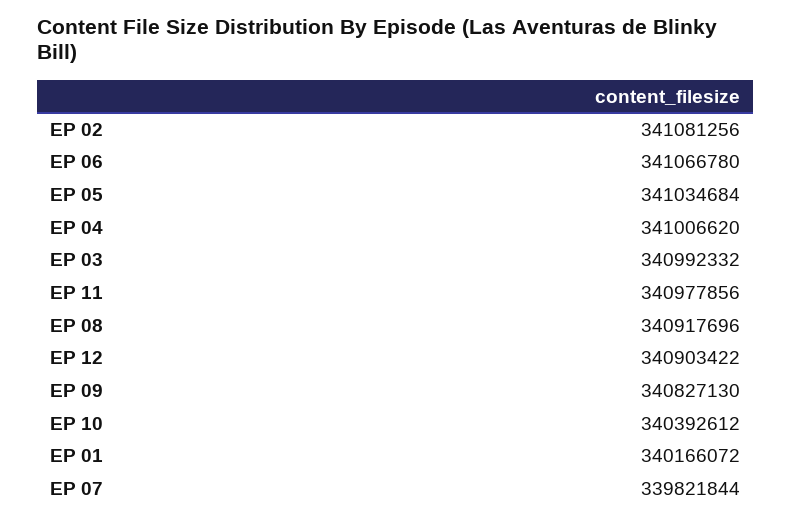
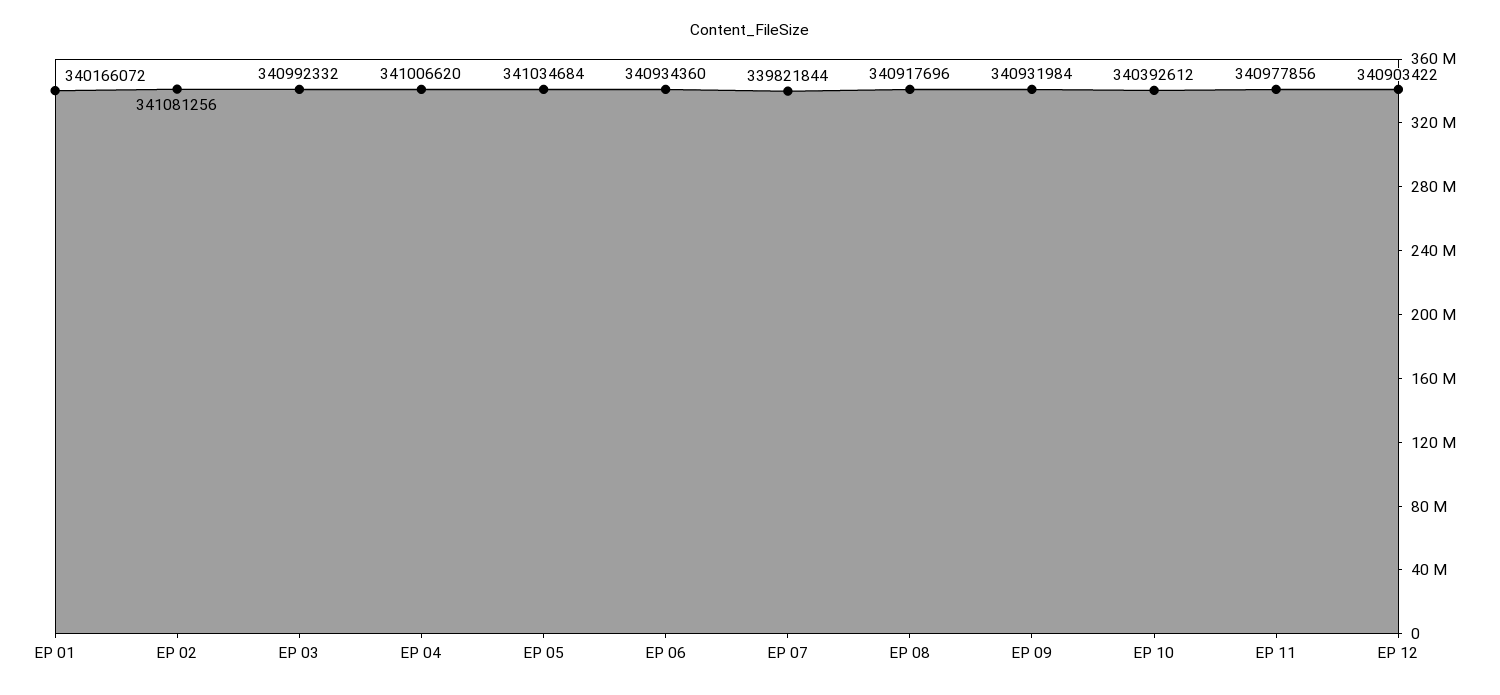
  {
    "EP 02": 341081256,
-   "EP 06": 341066780,
+   "EP 06": 340934360,
    "EP 05": 341034684,
    "EP 04": 341006620,
    "EP 03": 340992332,
    "EP 11": 340977856,
    "EP 08": 340917696,
    "EP 12": 340903422,
-   "EP 09": 340827130,
+   "EP 09": 340931984,
    "EP 10": 340392612,
    "EP 01": 340166072,
    "EP 07": 339821844
  }

